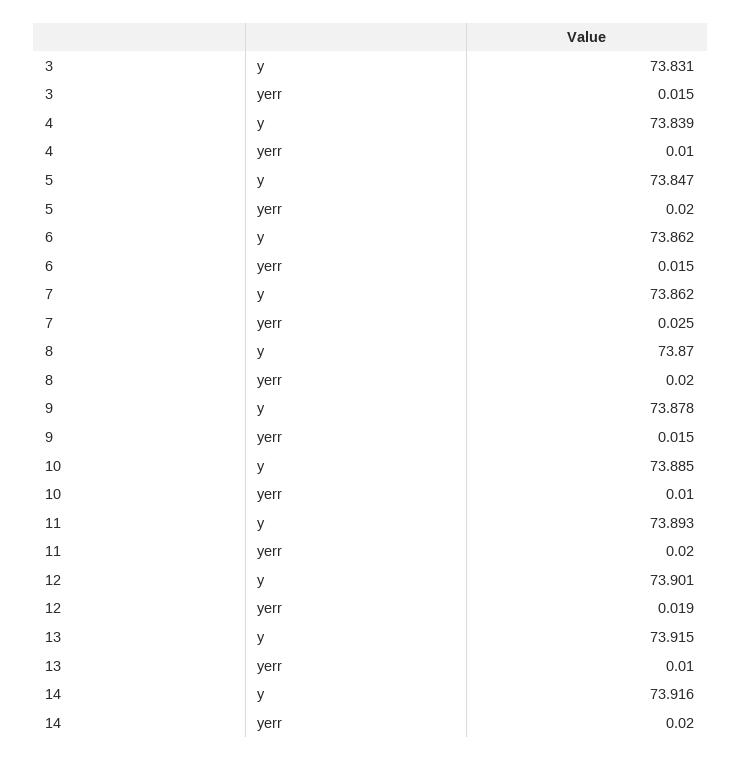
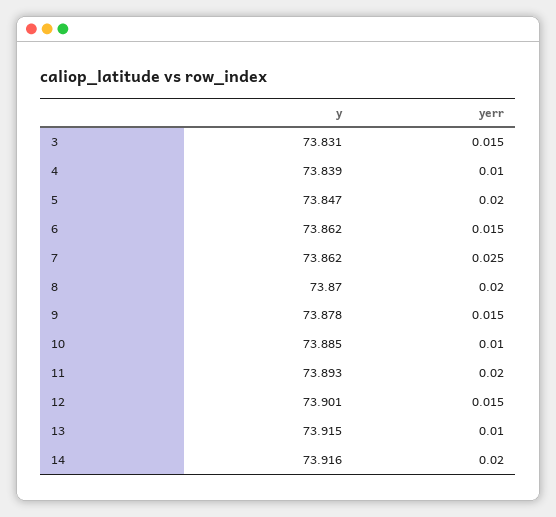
  {
    "3": {
      "y": 73.831,
      "yerr": 0.015
    },
    "4": {
      "y": 73.839,
      "yerr": 0.01
    },
    "5": {
      "y": 73.847,
      "yerr": 0.02
    },
    "6": {
      "y": 73.862,
      "yerr": 0.015
    },
    "7": {
      "y": 73.862,
      "yerr": 0.025
    },
    "8": {
      "y": 73.87,
      "yerr": 0.02
    },
    "9": {
      "y": 73.878,
      "yerr": 0.015
    },
    "10": {
      "y": 73.885,
      "yerr": 0.01
    },
    "11": {
      "y": 73.893,
      "yerr": 0.02
    },
    "12": {
      "y": 73.901,
-     "yerr": 0.019
+     "yerr": 0.015
    },
    "13": {
      "y": 73.915,
      "yerr": 0.01
    },
    "14": {
      "y": 73.916,
      "yerr": 0.02
    }
  }

